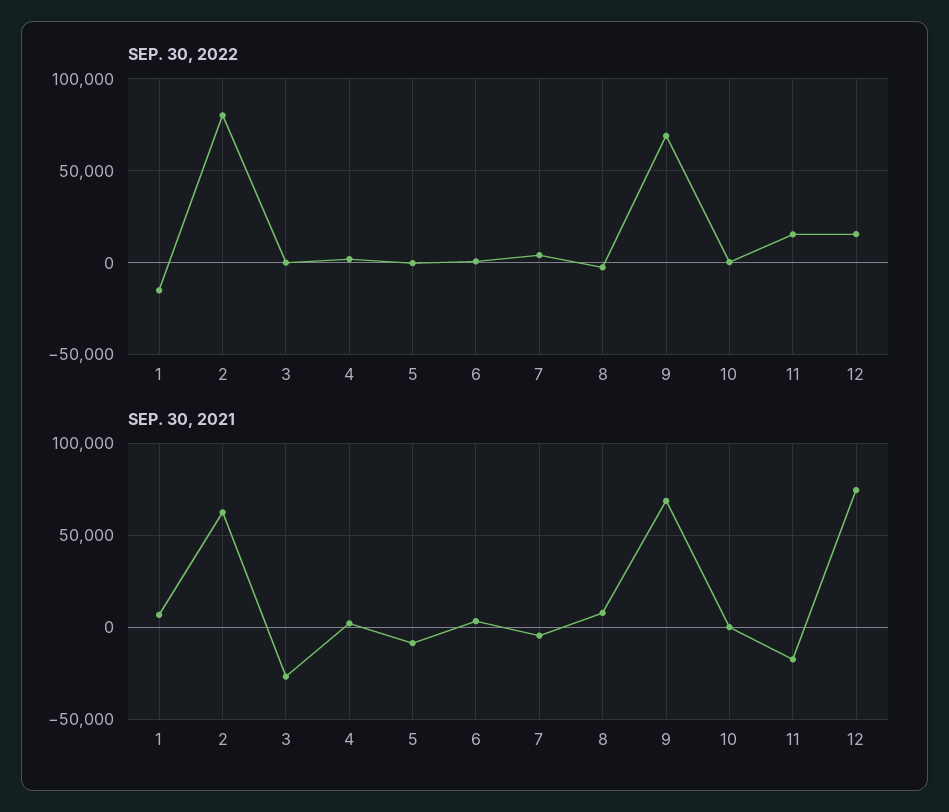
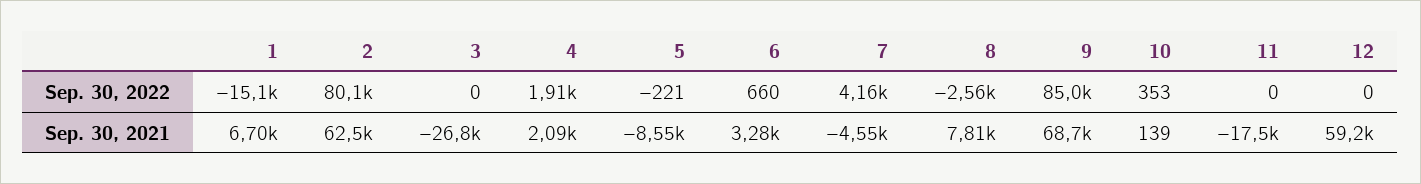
  {
    "SEP. 30, 2022": {
      "1": -15100,
      "2": 80100,
      "3": 0,
      "4": 1910,
      "5": -221,
      "6": 660,
      "7": 4160,
      "8": -2560,
-     "9": 70000,
+     "9": 85000,
      "10": 353,
-     "11": 15000,
+     "11": 0,
-     "12": 15000
+     "12": 0
    },
    "SEP. 30, 2021": {
      "1": 6700,
      "2": 62500,
      "3": -26800,
      "4": 2090,
      "5": -8550,
      "6": 3280,
      "7": -4550,
      "8": 7810,
      "9": 68700,
      "10": 139,
      "11": -17500,
-     "12": 75000
+     "12": 59200
    }
  }

